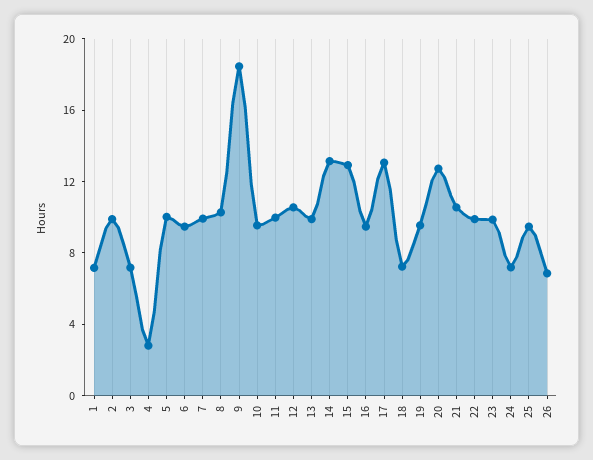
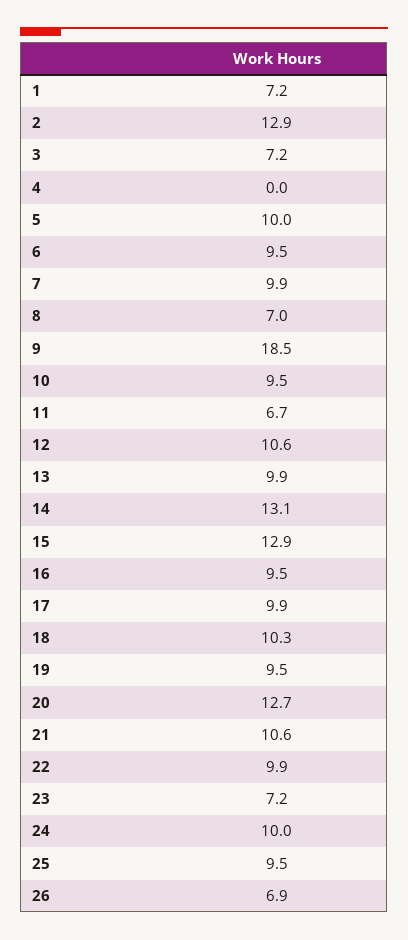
  {
    "1": 7.2,
-   "2": 10,
+   "2": 12.9,
    "3": 7.2,
-   "4": 3,
+   "4": 0,
    "5": 10,
    "6": 9.5,
    "7": 9.9,
-   "8": 10,
+   "8": 7,
    "9": 18.5,
    "10": 9.5,
-   "11": 10,
+   "11": 6.7,
    "12": 10.6,
    "13": 9.9,
    "14": 13.1,
    "15": 12.9,
    "16": 9.5,
-   "17": 13,
+   "17": 9.9,
-   "18": 7,
+   "18": 10.3,
    "19": 9.5,
    "20": 12.7,
    "21": 10.6,
    "22": 9.9,
-   "23": 10,
+   "23": 7.2,
-   "24": 7,
+   "24": 10,
    "25": 9.5,
    "26": 6.9
  }

